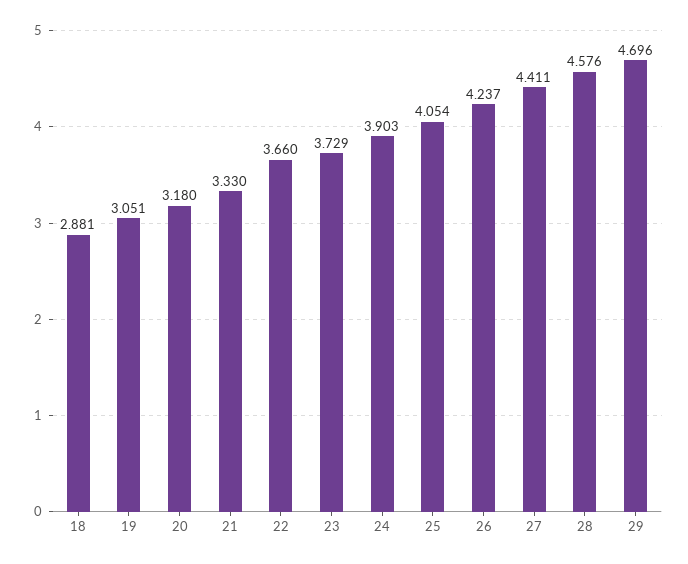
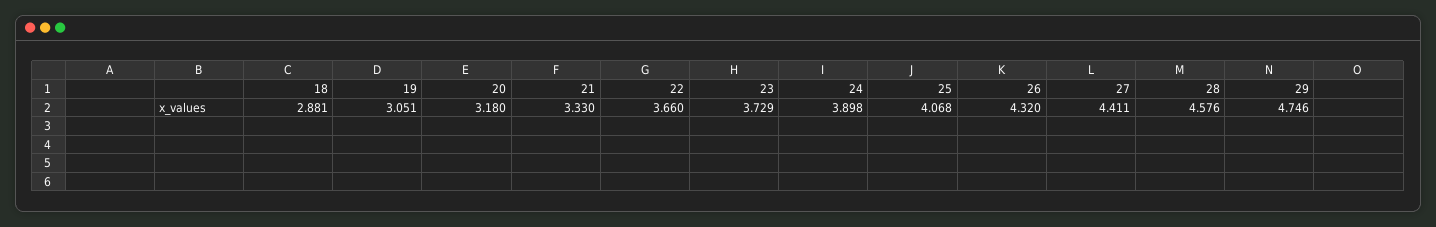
  {
    "18": 2.881,
    "19": 3.051,
    "20": 3.18,
    "21": 3.33,
    "22": 3.66,
    "23": 3.729,
-   "24": 3.903,
+   "24": 3.898,
-   "25": 4.054,
+   "25": 4.068,
-   "26": 4.237,
+   "26": 4.32,
    "27": 4.411,
    "28": 4.576,
-   "29": 4.696
+   "29": 4.746
  }

